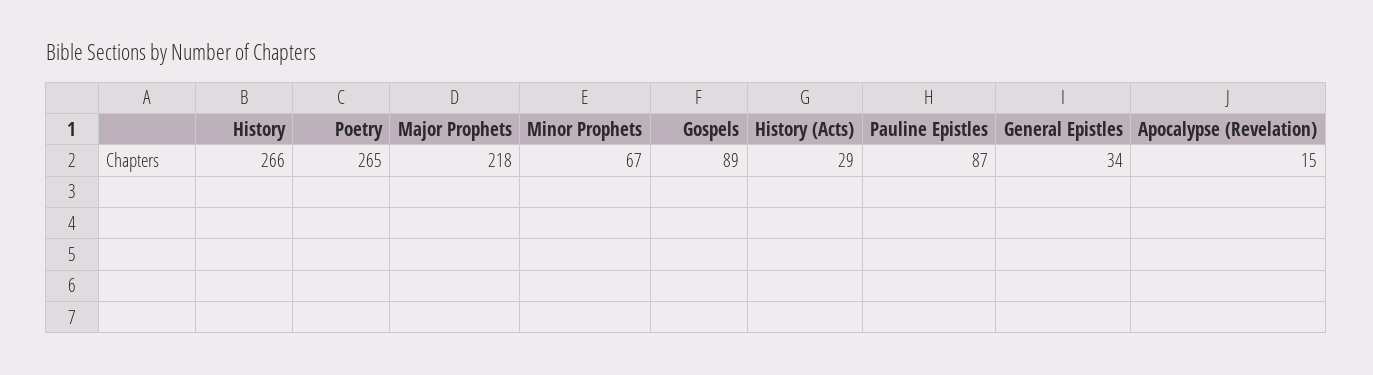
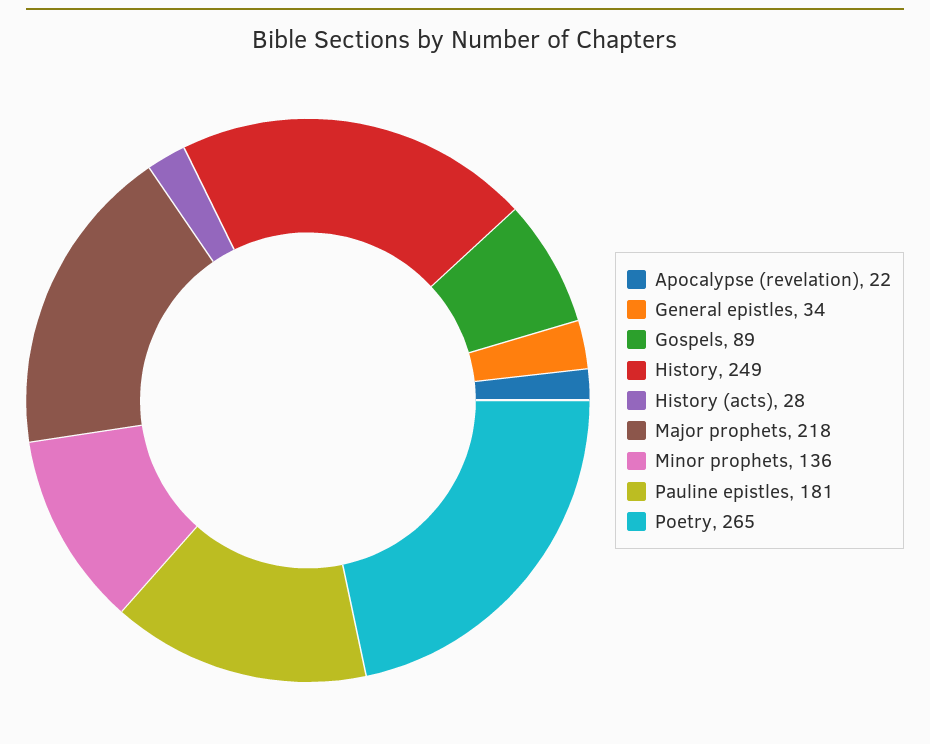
  {
-   "History": 266,
+   "History": 249,
    "Poetry": 265,
    "Major Prophets": 218,
-   "Minor Prophets": 67,
+   "Minor Prophets": 136,
    "Gospels": 89,
-   "History (Acts)": 29,
+   "History (Acts)": 28,
-   "Pauline Epistles": 87,
+   "Pauline Epistles": 181,
    "General Epistles": 34,
-   "Apocalypse (Revelation)": 15
+   "Apocalypse (Revelation)": 22
  }

